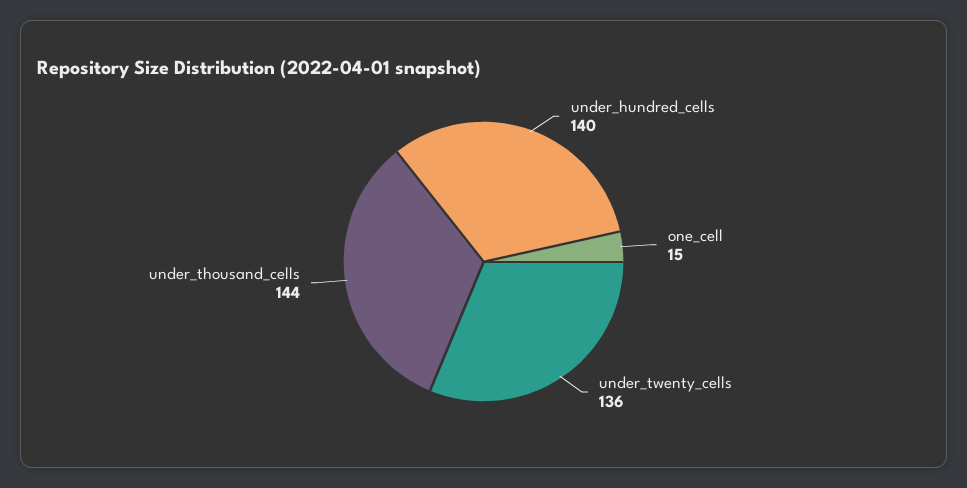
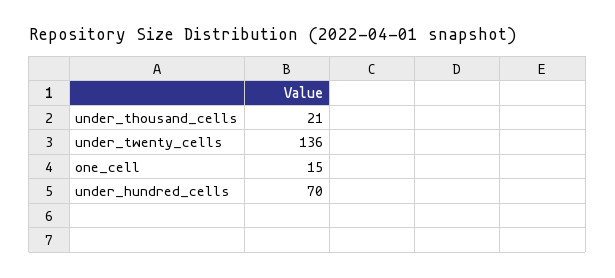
  {
-   "under_hundred_cells": 140,
+   "under_hundred_cells": 70,
    "one_cell": 15,
    "under_twenty_cells": 136,
-   "under_thousand_cells": 144
+   "under_thousand_cells": 21
  }

